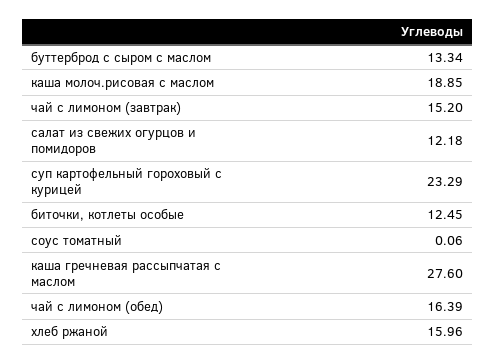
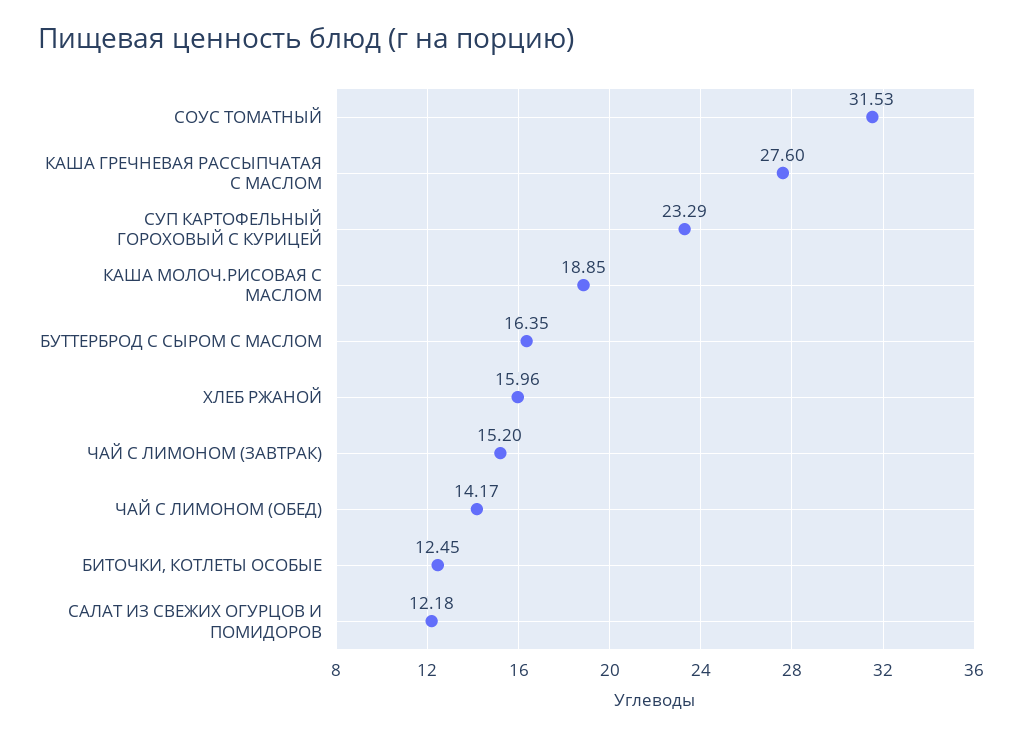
  {
-   "буттерброд с сыром с маслом": 13.34,
+   "буттерброд с сыром с маслом": 16.35,
    "каша молоч.рисовая с маслом": 18.85,
    "чай с лимоном (завтрак)": 15.2,
    "салат из свежих огурцов и помидоров": 12.18,
    "суп картофельный гороховый с курицей": 23.29,
    "биточки, котлеты особые": 12.45,
-   "соус томатный": 0.06,
+   "соус томатный": 31.53,
    "каша гречневая рассыпчатая с маслом": 27.6,
-   "чай с лимоном (обед)": 16.39,
+   "чай с лимоном (обед)": 14.17,
    "хлеб ржаной": 15.96
  }

